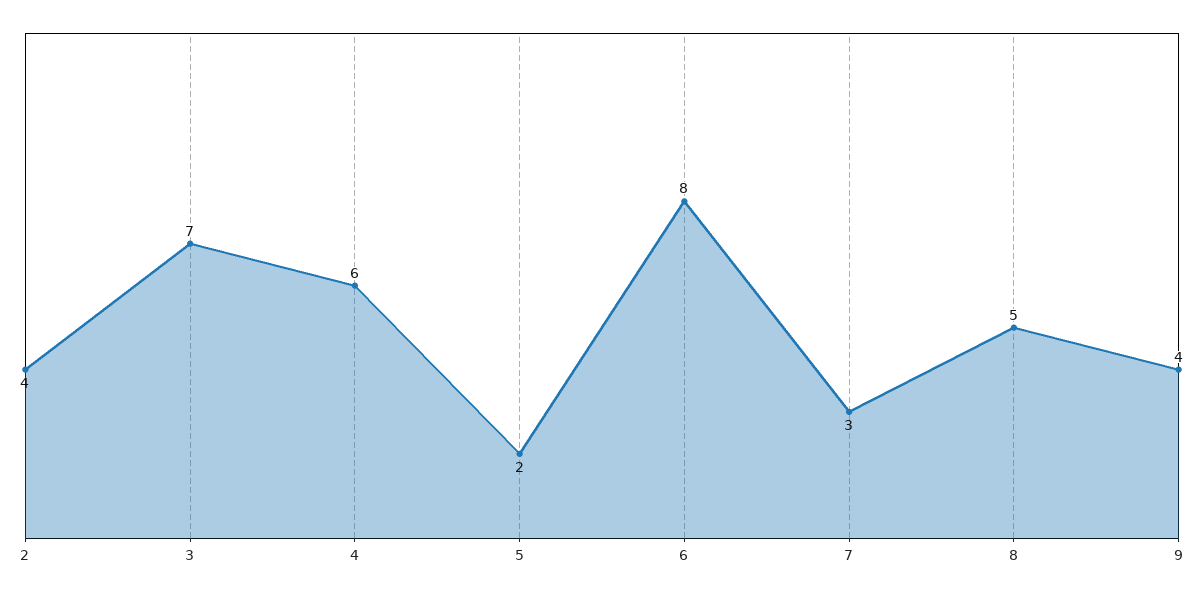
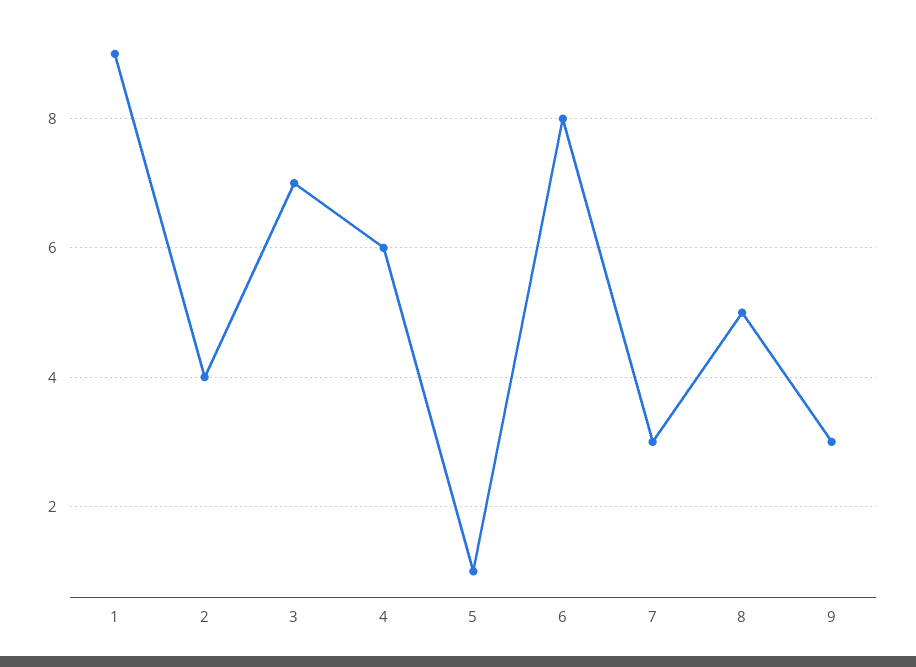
  {
    "2": 4,
    "3": 7,
    "4": 6,
-   "5": 2,
+   "5": 1,
    "6": 8,
    "7": 3,
    "8": 5,
-   "9": 4
+   "9": 3,
+   "1": 9
  }

